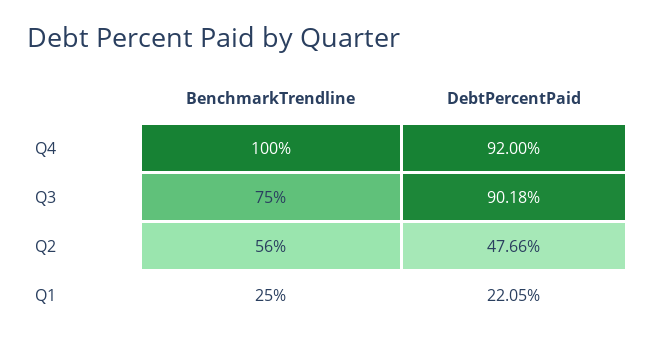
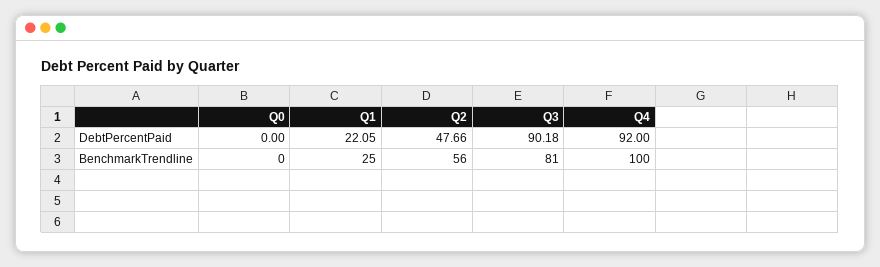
  {
    "BenchmarkTrendline": {
      "Q4": 100,
-     "Q3": 75,
+     "Q3": 81,
      "Q2": 56,
-     "Q1": 25
+     "Q1": 25,
+     "Q0": 0
    },
    "DebtPercentPaid": {
      "Q4": 92,
      "Q3": 90.18,
      "Q2": 47.66,
-     "Q1": 22.05
+     "Q1": 22.05,
+     "Q0": 0
    }
  }

